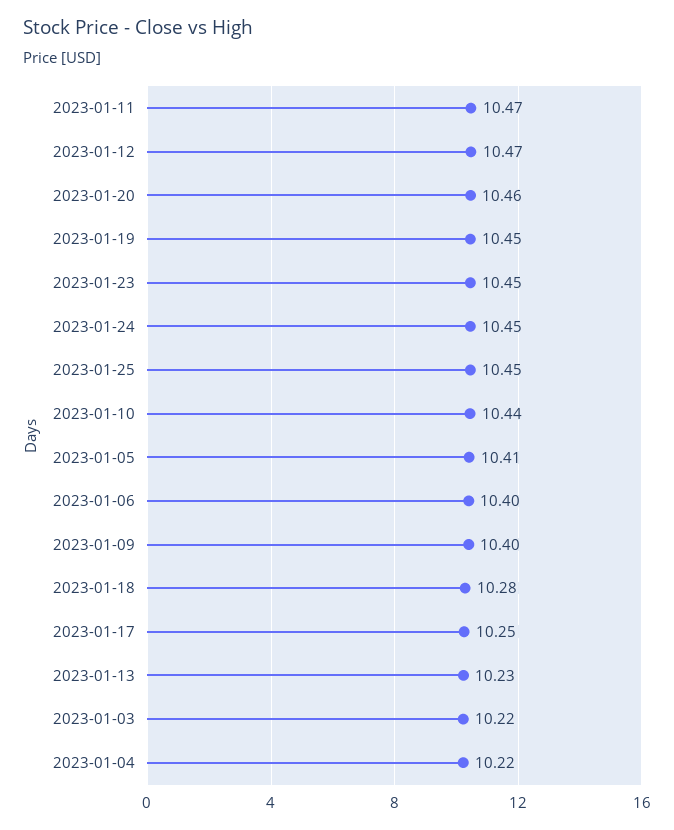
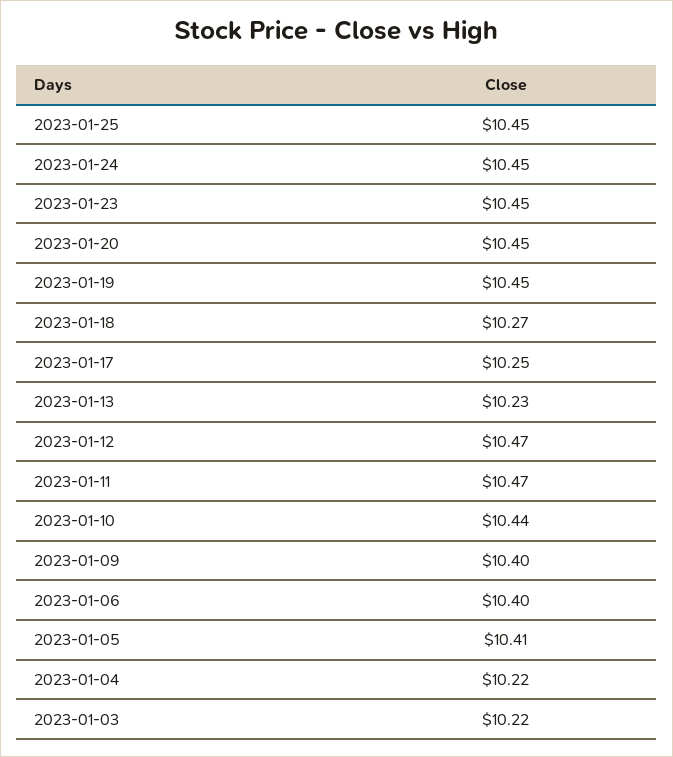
  {
    "2023-01-11": 10.47,
    "2023-01-12": 10.47,
-   "2023-01-20": 10.46,
+   "2023-01-20": 10.45,
    "2023-01-19": 10.45,
    "2023-01-23": 10.45,
    "2023-01-24": 10.45,
    "2023-01-25": 10.45,
    "2023-01-10": 10.44,
    "2023-01-05": 10.41,
    "2023-01-06": 10.4,
    "2023-01-09": 10.4,
-   "2023-01-18": 10.28,
+   "2023-01-18": 10.27,
    "2023-01-17": 10.25,
    "2023-01-13": 10.23,
    "2023-01-03": 10.22,
    "2023-01-04": 10.22
  }

